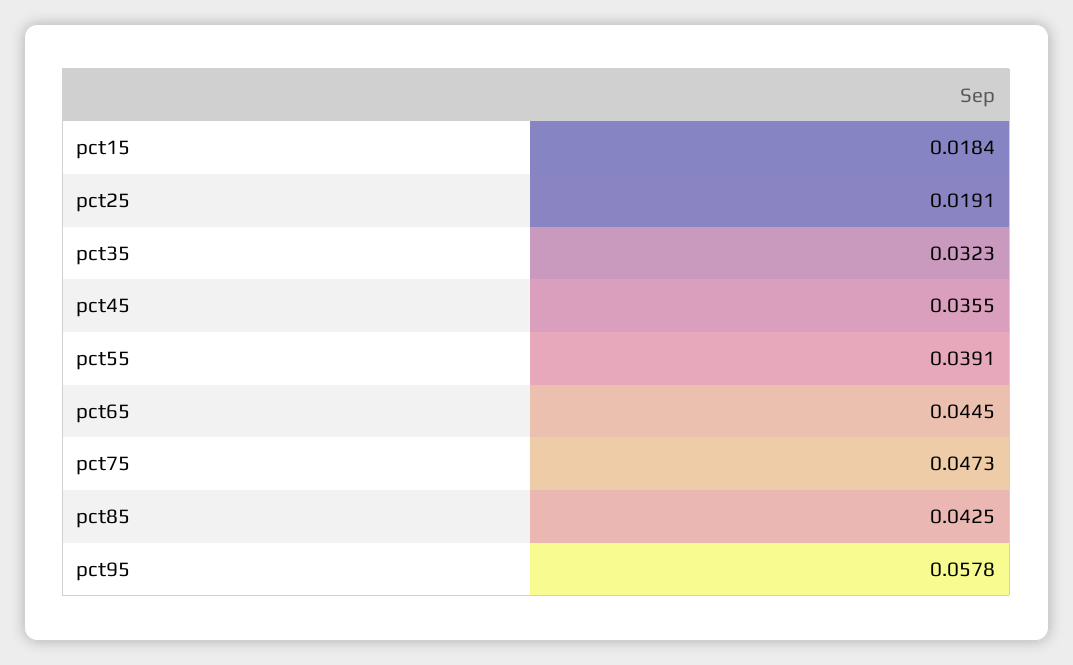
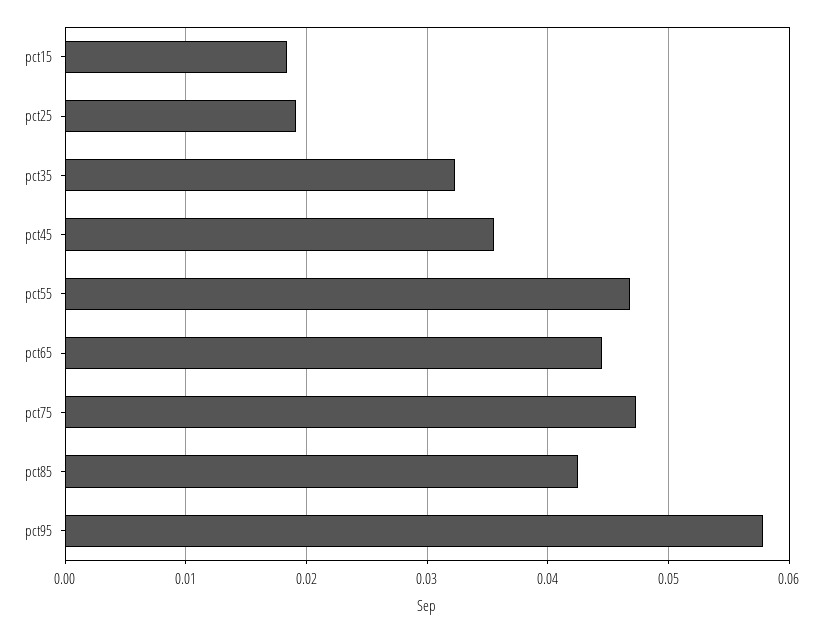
  {
    "pct15": 0.0184,
    "pct25": 0.0191,
    "pct35": 0.0323,
    "pct45": 0.0355,
-   "pct55": 0.0391,
+   "pct55": 0.047,
    "pct65": 0.0445,
    "pct75": 0.0473,
    "pct85": 0.0425,
    "pct95": 0.0578
  }

